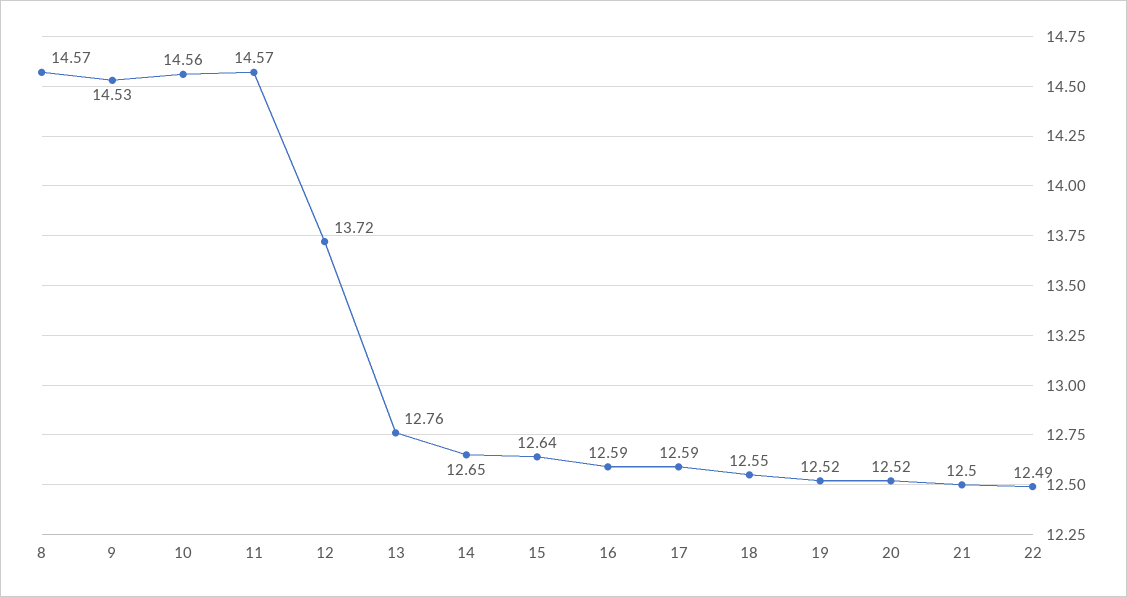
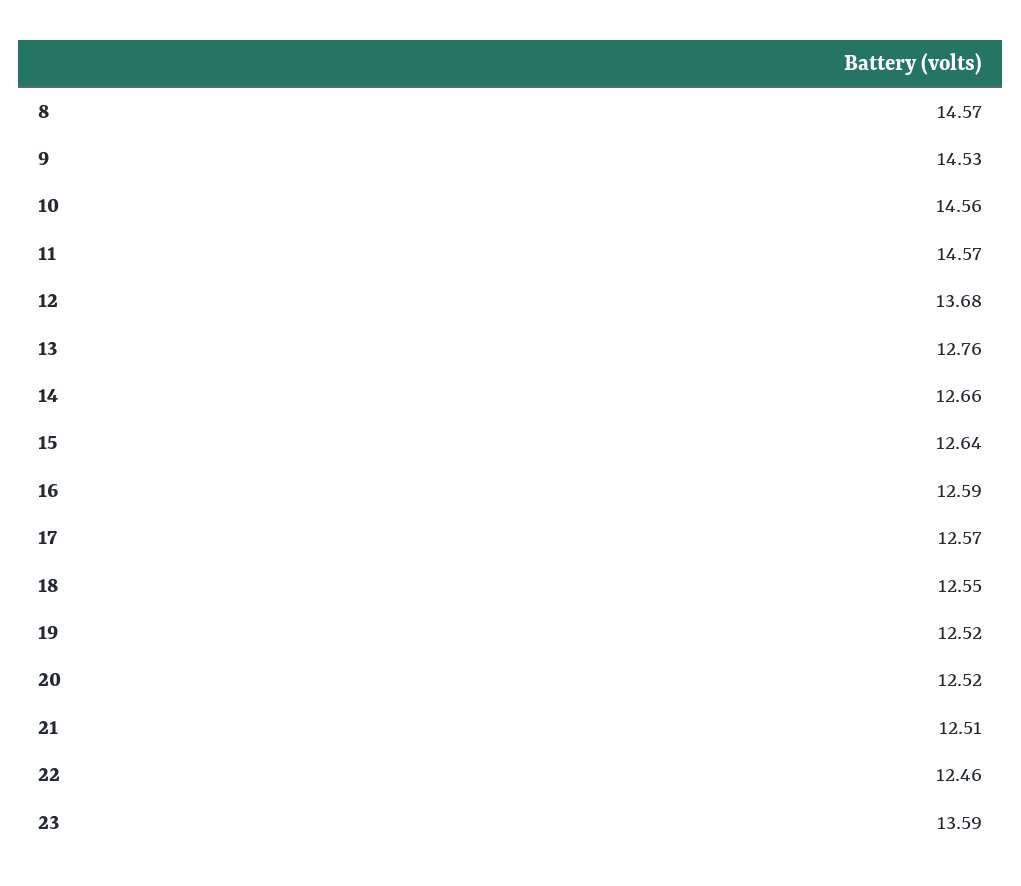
  {
    "8": 14.57,
    "9": 14.53,
    "10": 14.56,
    "11": 14.57,
-   "12": 13.72,
+   "12": 13.68,
    "13": 12.76,
-   "14": 12.65,
+   "14": 12.66,
    "15": 12.64,
    "16": 12.59,
-   "17": 12.59,
+   "17": 12.57,
    "18": 12.55,
    "19": 12.52,
    "20": 12.52,
-   "21": 12.5,
+   "21": 12.51,
-   "22": 12.49
+   "22": 12.46,
+   "23": 13.59
  }

